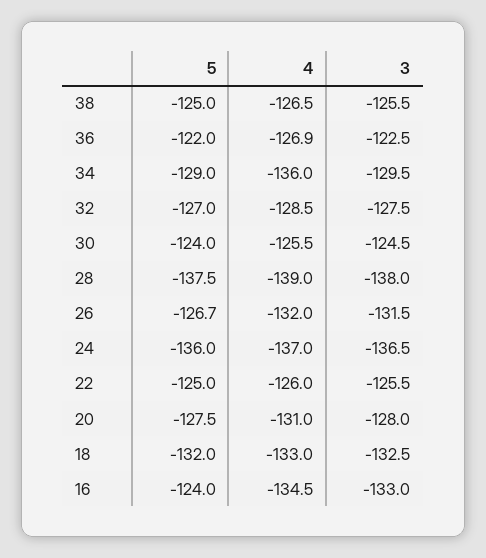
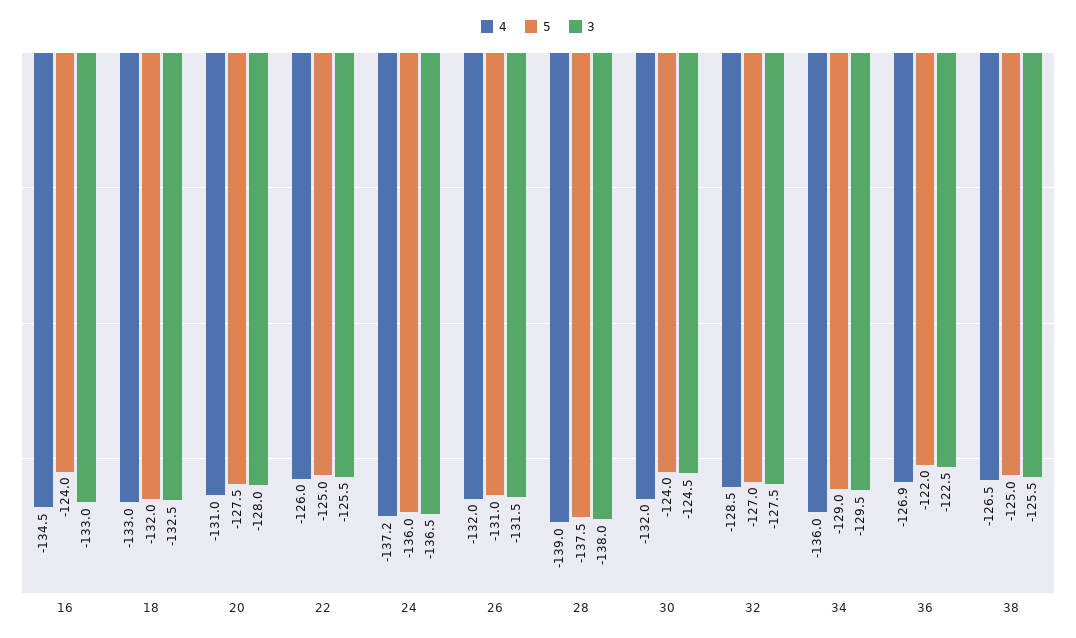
  {
    "5": {
      "38": -125,
      "36": -122,
      "34": -129,
      "32": -127,
      "30": -124,
      "28": -137.5,
-     "26": -126.7,
+     "26": -131,
      "24": -136,
      "22": -125,
      "20": -127.5,
      "18": -132,
      "16": -124
    },
    "4": {
      "38": -126.5,
      "36": -126.9,
      "34": -136,
      "32": -128.5,
-     "30": -125.5,
+     "30": -132,
      "28": -139,
      "26": -132,
-     "24": -137,
+     "24": -137.2,
      "22": -126,
      "20": -131,
      "18": -133,
      "16": -134.5
    },
    "3": {
      "38": -125.5,
      "36": -122.5,
      "34": -129.5,
      "32": -127.5,
      "30": -124.5,
      "28": -138,
      "26": -131.5,
      "24": -136.5,
      "22": -125.5,
      "20": -128,
      "18": -132.5,
      "16": -133
    }
  }

